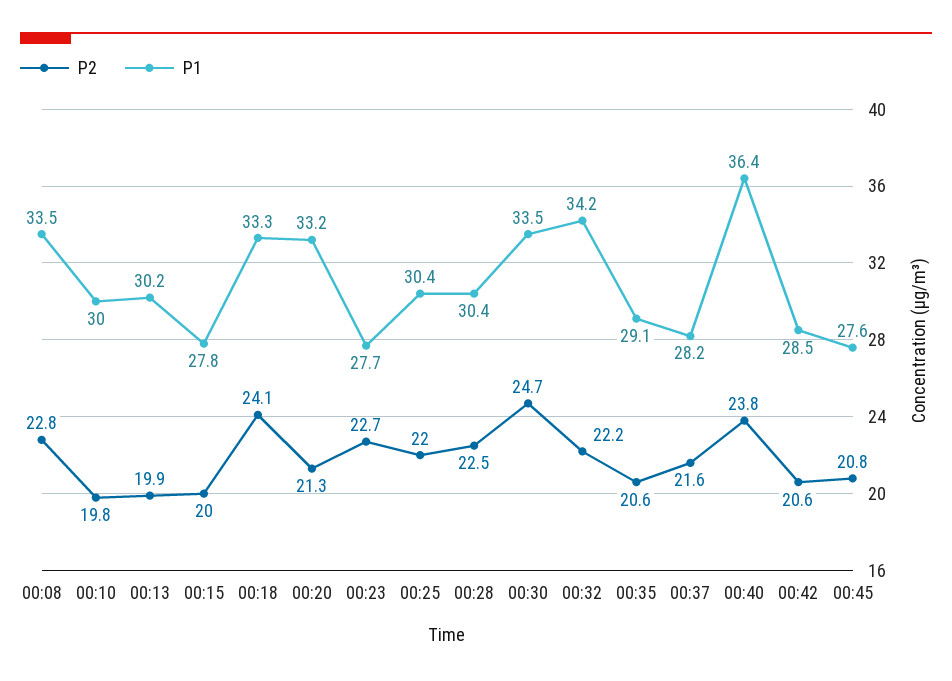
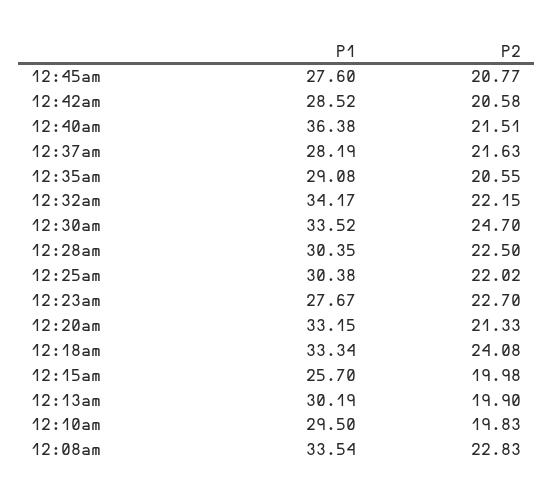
  {
    "P2": {
      "00:08": 22.83,
      "00:10": 19.83,
      "00:13": 19.9,
      "00:15": 19.98,
      "00:18": 24.08,
      "00:20": 21.33,
      "00:23": 22.7,
      "00:25": 22.02,
      "00:28": 22.5,
      "00:30": 24.7,
      "00:32": 22.15,
      "00:35": 20.55,
      "00:37": 21.63,
-     "00:40": 23.8,
+     "00:40": 21.51,
      "00:42": 20.58,
      "00:45": 20.77
    },
    "P1": {
      "00:08": 33.54,
-     "00:10": 30,
+     "00:10": 29.5,
      "00:13": 30.19,
-     "00:15": 27.8,
+     "00:15": 25.7,
      "00:18": 33.34,
      "00:20": 33.15,
      "00:23": 27.67,
      "00:25": 30.38,
      "00:28": 30.35,
      "00:30": 33.52,
      "00:32": 34.17,
      "00:35": 29.08,
      "00:37": 28.19,
      "00:40": 36.38,
      "00:42": 28.52,
      "00:45": 27.6
    }
  }

